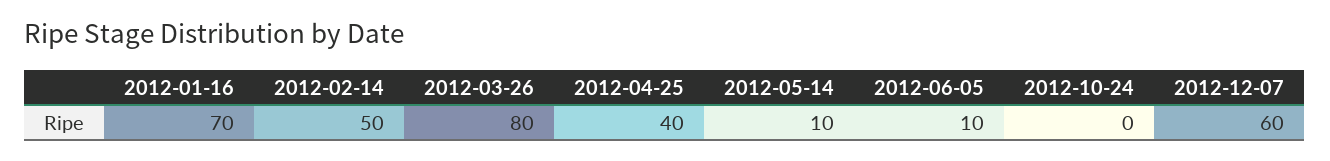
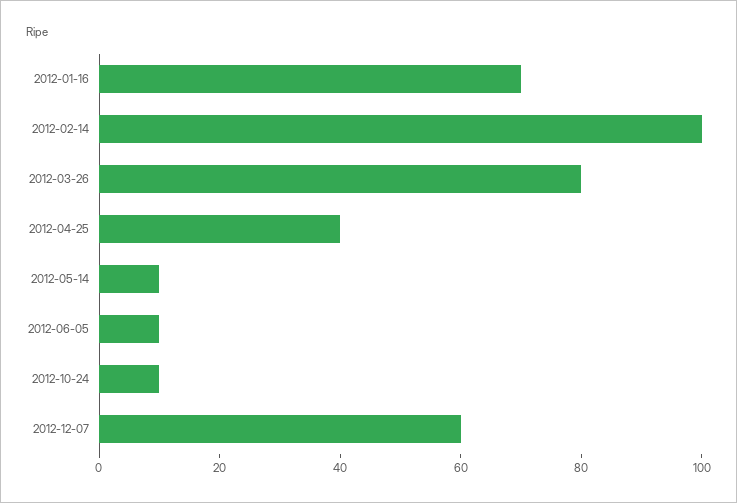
  {
    "2012-01-16": 70,
-   "2012-02-14": 50,
+   "2012-02-14": 100,
    "2012-03-26": 80,
    "2012-04-25": 40,
    "2012-05-14": 10,
    "2012-06-05": 10,
-   "2012-10-24": 0,
+   "2012-10-24": 10,
    "2012-12-07": 60
  }

